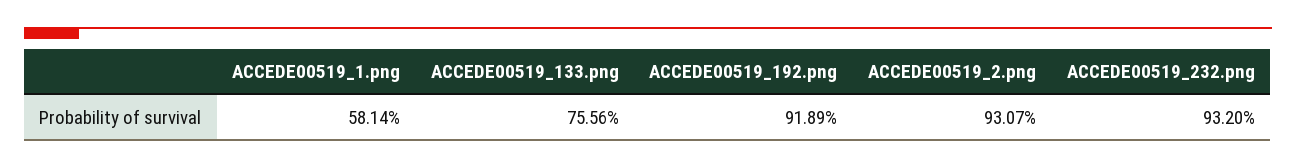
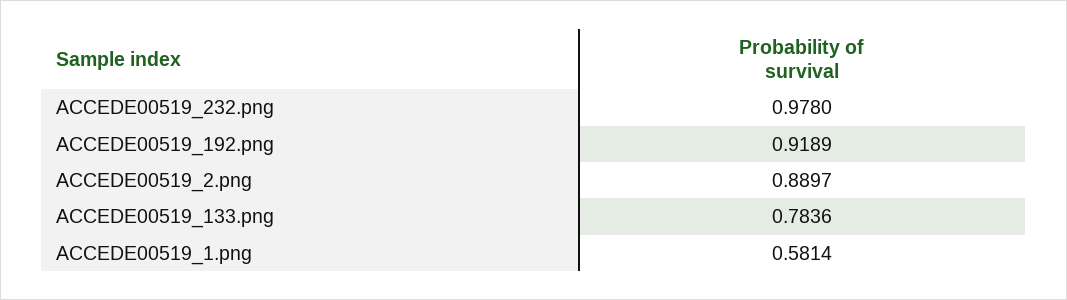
  {
    "ACCEDE00519_1.png": 0.5814,
-   "ACCEDE00519_133.png": 0.7556,
+   "ACCEDE00519_133.png": 0.7836,
    "ACCEDE00519_192.png": 0.9189,
-   "ACCEDE00519_2.png": 0.9307,
+   "ACCEDE00519_2.png": 0.8897,
-   "ACCEDE00519_232.png": 0.932
+   "ACCEDE00519_232.png": 0.978
  }

